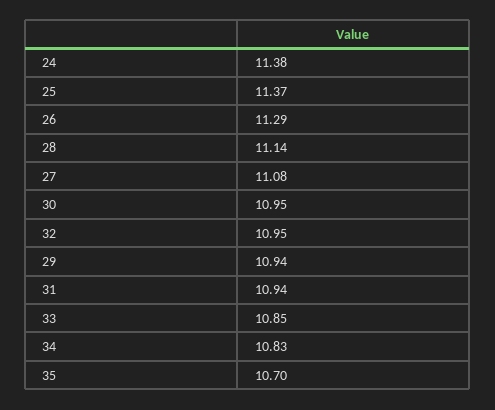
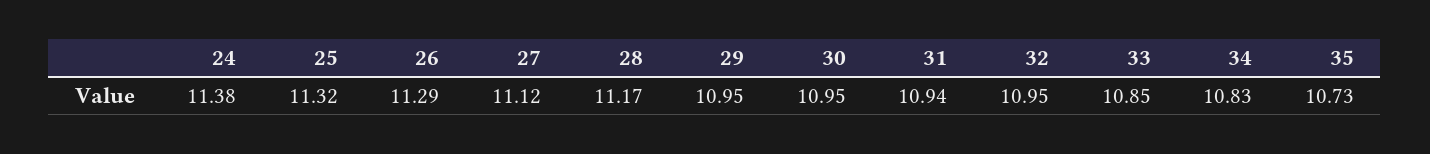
  {
    "24": 11.38,
-   "25": 11.37,
+   "25": 11.32,
    "26": 11.29,
-   "28": 11.14,
+   "28": 11.17,
-   "27": 11.08,
+   "27": 11.12,
    "30": 10.95,
    "32": 10.95,
-   "29": 10.94,
+   "29": 10.95,
    "31": 10.94,
    "33": 10.85,
    "34": 10.83,
-   "35": 10.7
+   "35": 10.73
  }

